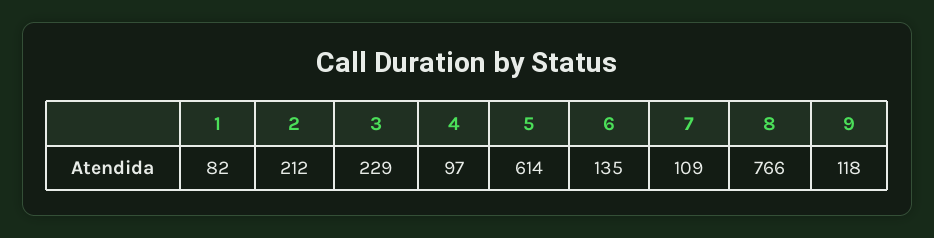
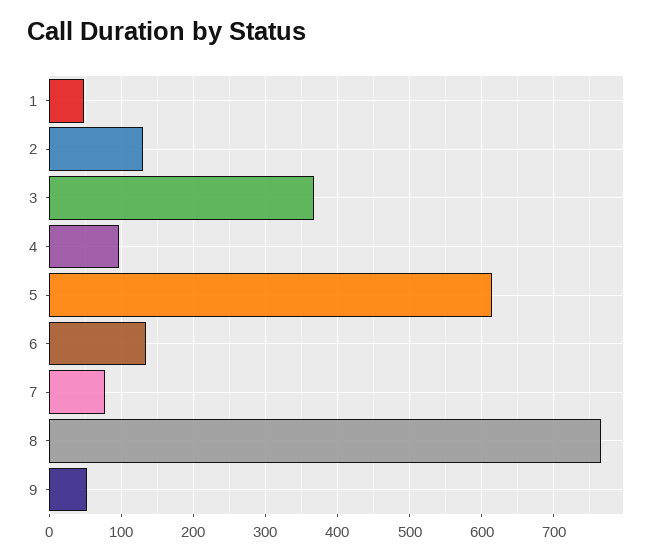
  {
-   "1": 82,
+   "1": 50,
-   "2": 212,
+   "2": 130,
-   "3": 229,
+   "3": 370,
    "4": 97,
    "5": 614,
    "6": 135,
-   "7": 109,
+   "7": 80,
    "8": 766,
-   "9": 118
+   "9": 50
  }

